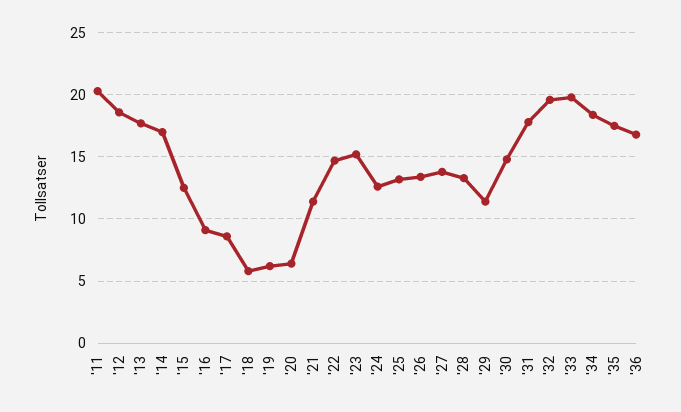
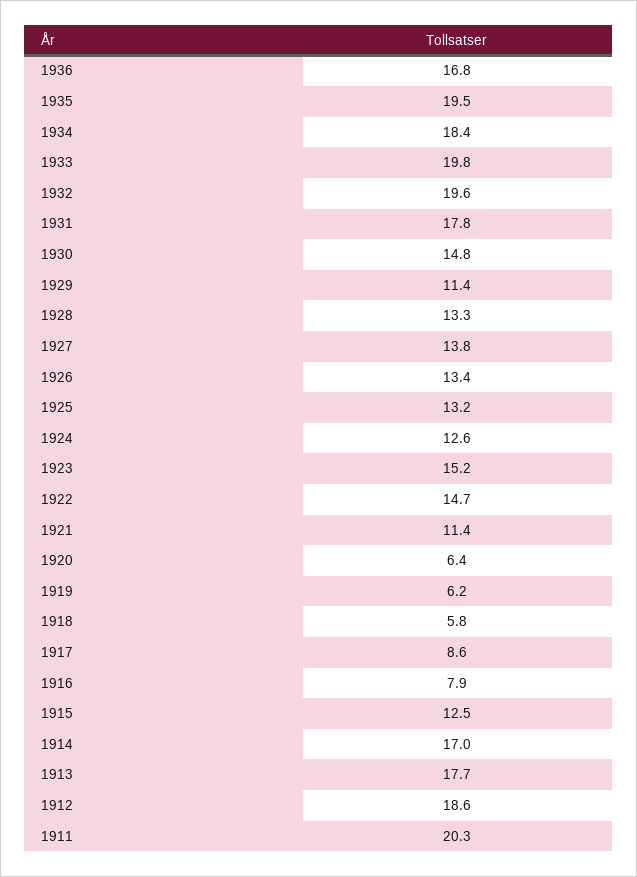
  {
    "'11": 20.3,
    "'12": 18.6,
    "'13": 17.7,
    "'14": 17,
    "'15": 12.5,
-   "'16": 9,
+   "'16": 7.9,
    "'17": 8.6,
    "'18": 5.8,
    "'19": 6.2,
    "'20": 6.4,
    "'21": 11.4,
    "'22": 14.7,
    "'23": 15.2,
    "'24": 12.6,
    "'25": 13.2,
    "'26": 13.4,
    "'27": 13.8,
    "'28": 13.3,
    "'29": 11.4,
    "'30": 14.8,
    "'31": 17.8,
    "'32": 19.6,
    "'33": 19.8,
    "'34": 18.4,
-   "'35": 17.5,
+   "'35": 19.5,
    "'36": 16.8
  }

